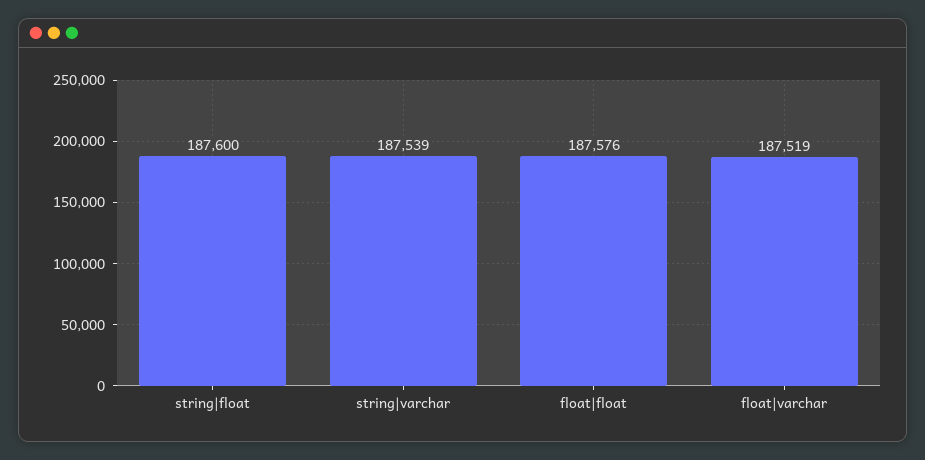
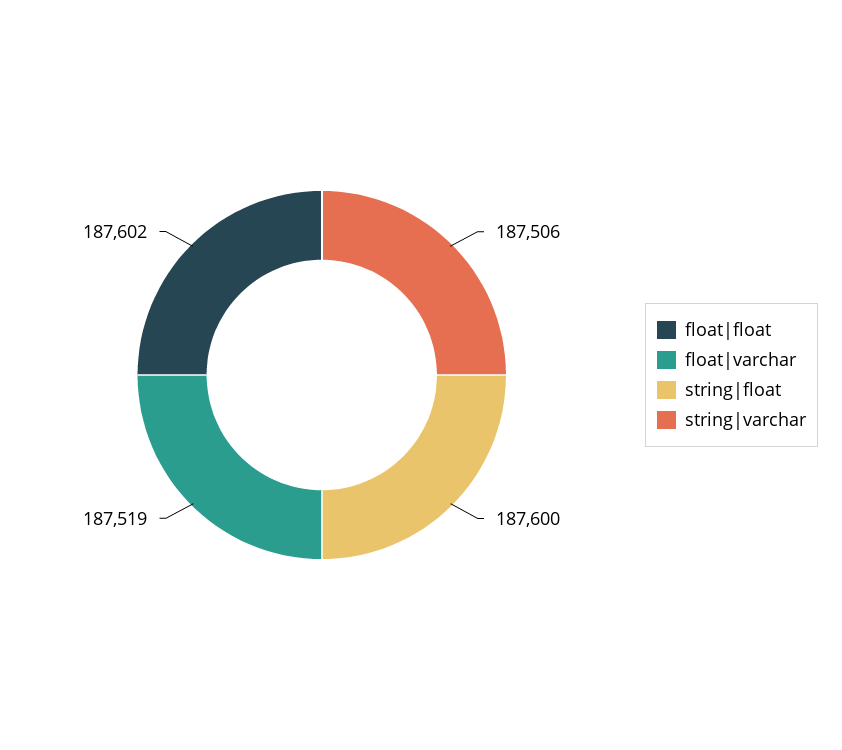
  {
    "string|float": 187600,
-   "string|varchar": 187539,
+   "string|varchar": 187506,
-   "float|float": 187576,
+   "float|float": 187602,
    "float|varchar": 187519
  }

